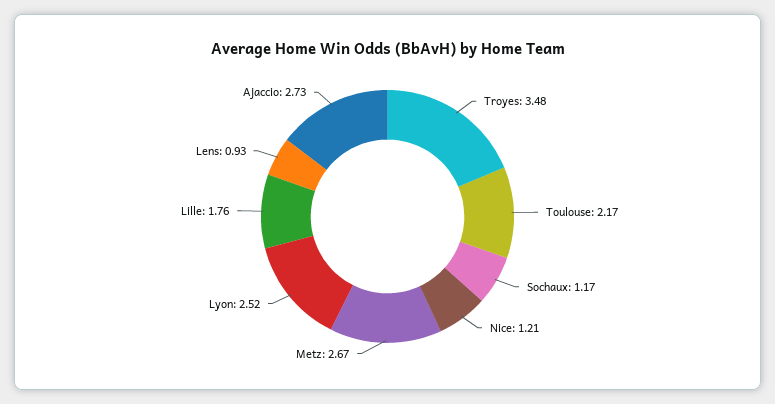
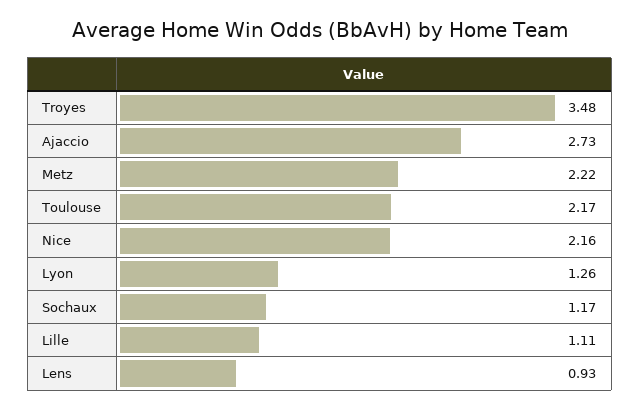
  {
    "Troyes": 3.48,
    "Toulouse": 2.17,
    "Sochaux": 1.17,
-   "Nice": 1.21,
+   "Nice": 2.16,
-   "Metz": 2.67,
+   "Metz": 2.22,
-   "Lyon": 2.52,
+   "Lyon": 1.26,
-   "Lille": 1.76,
+   "Lille": 1.11,
    "Lens": 0.93,
    "Ajaccio": 2.73
  }

